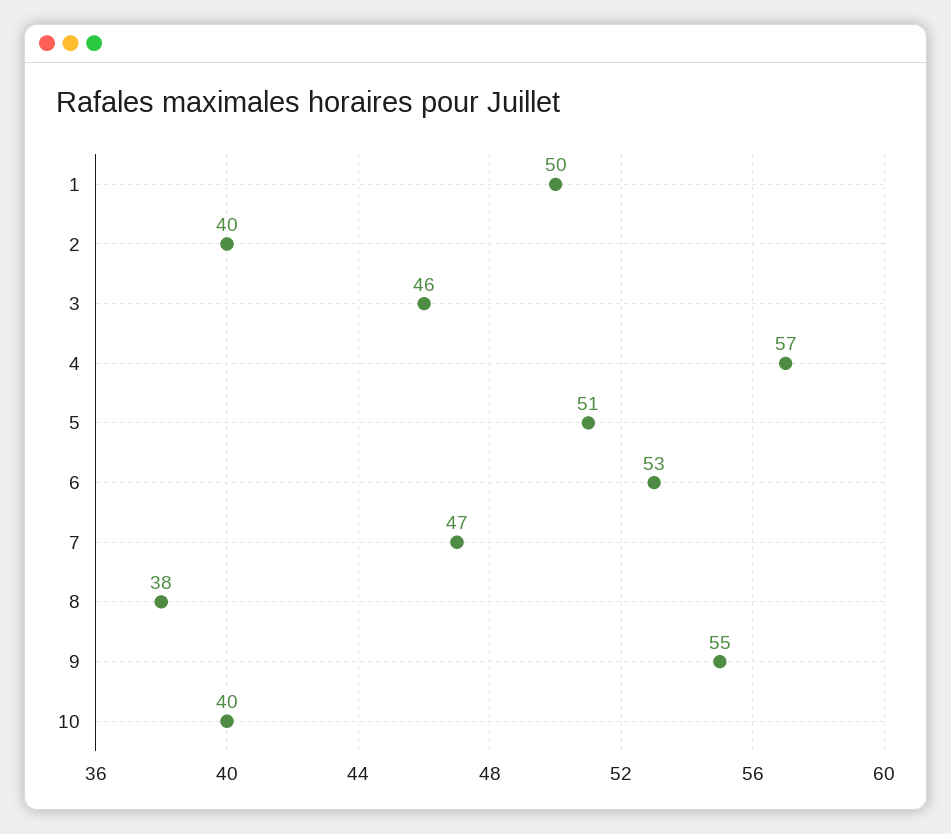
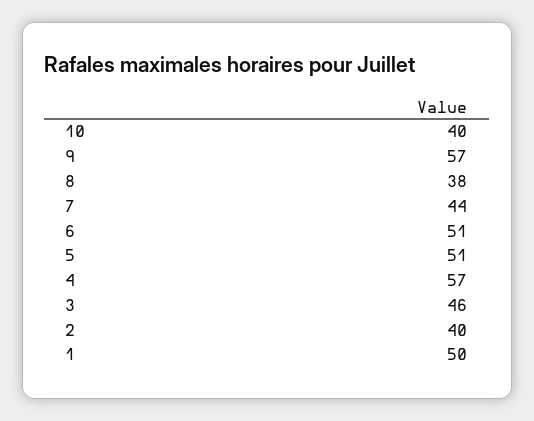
  {
    "1": 50,
    "2": 40,
    "3": 46,
    "4": 57,
    "5": 51,
-   "6": 53,
+   "6": 51,
-   "7": 47,
+   "7": 44,
    "8": 38,
-   "9": 55,
+   "9": 57,
    "10": 40
  }

